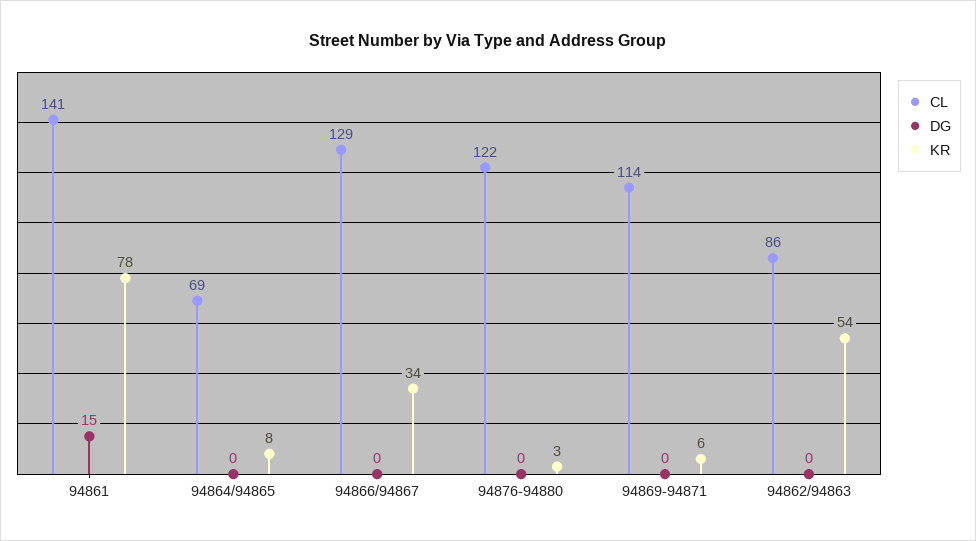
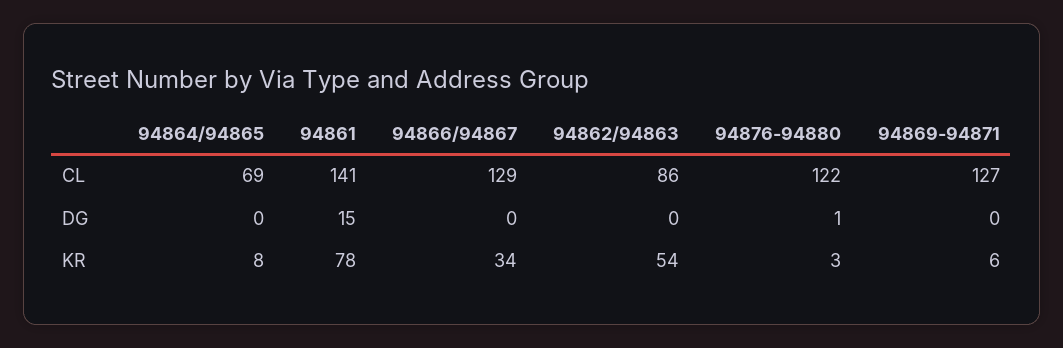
  {
    "CL": {
      "94861": 141,
      "94864/94865": 69,
      "94866/94867": 129,
      "94876-94880": 122,
-     "94869-94871": 114,
+     "94869-94871": 127,
      "94862/94863": 86
    },
    "DG": {
      "94861": 15,
      "94864/94865": 0,
      "94866/94867": 0,
-     "94876-94880": 0,
+     "94876-94880": 1,
      "94869-94871": 0,
      "94862/94863": 0
    },
    "KR": {
      "94861": 78,
      "94864/94865": 8,
      "94866/94867": 34,
      "94876-94880": 3,
      "94869-94871": 6,
      "94862/94863": 54
    }
  }

